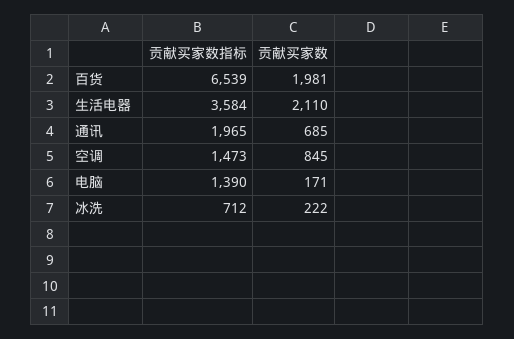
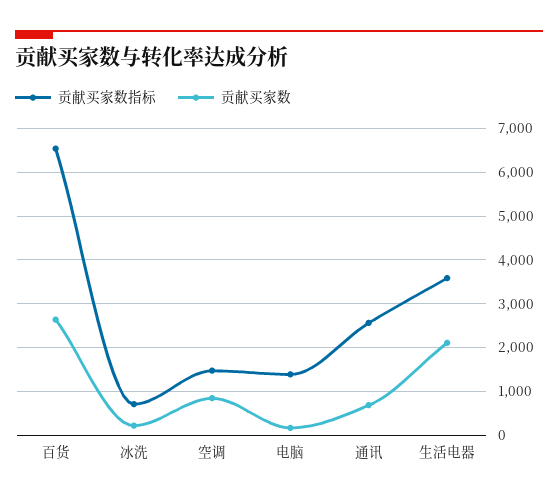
  {
    "贡献买家数指标": {
      "百货": 6539,
      "生活电器": 3584,
-     "通讯": 1965,
+     "通讯": 2600,
      "空调": 1473,
      "电脑": 1390,
      "冰洗": 712
    },
    "贡献买家数": {
-     "百货": 1981,
+     "百货": 2600,
      "生活电器": 2110,
      "通讯": 685,
      "空调": 845,
      "电脑": 171,
      "冰洗": 222
    }
  }

